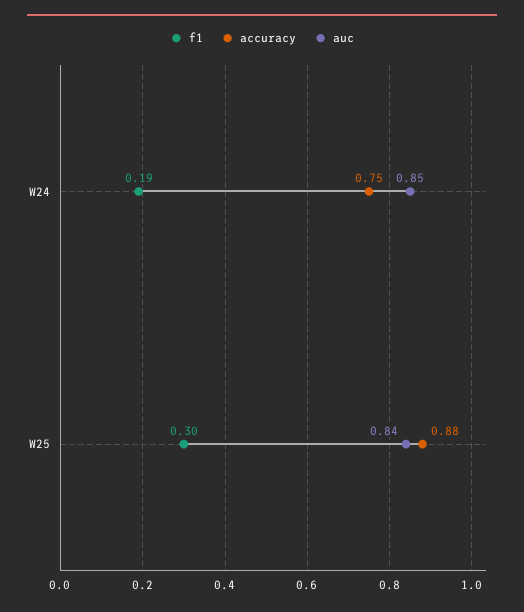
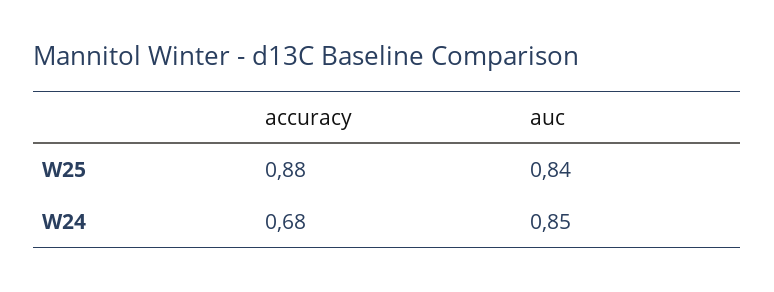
  {
-   "f1": {
-     "W24": 0.19,
-     "W25": 0.3
-   },
    "accuracy": {
-     "W24": 0.75,
+     "W24": 0.68,
      "W25": 0.88
    },
    "auc": {
      "W24": 0.85,
      "W25": 0.84
    }
  }

